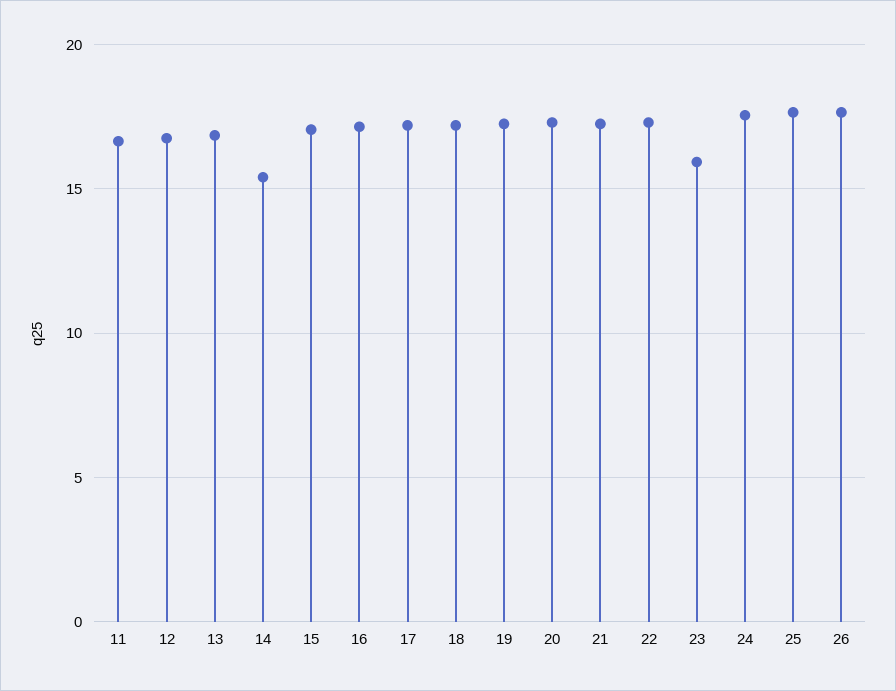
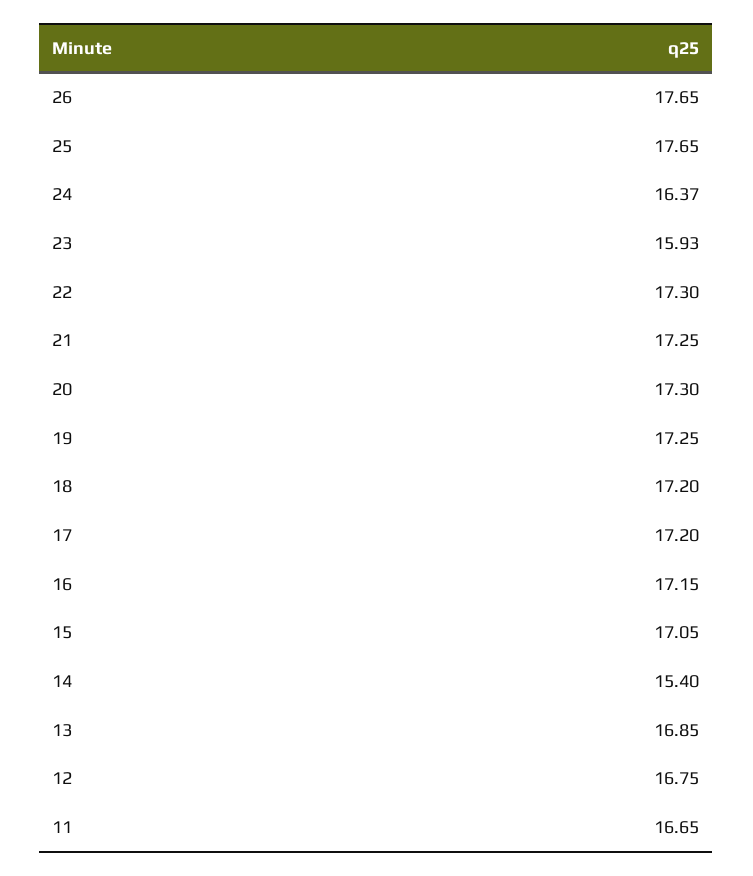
  {
    "11": 16.65,
    "12": 16.75,
    "13": 16.85,
    "14": 15.4,
    "15": 17.05,
    "16": 17.15,
    "17": 17.2,
    "18": 17.2,
    "19": 17.25,
    "20": 17.3,
    "21": 17.25,
    "22": 17.3,
    "23": 15.93,
-   "24": 17.5,
+   "24": 16.37,
    "25": 17.65,
    "26": 17.65
  }

